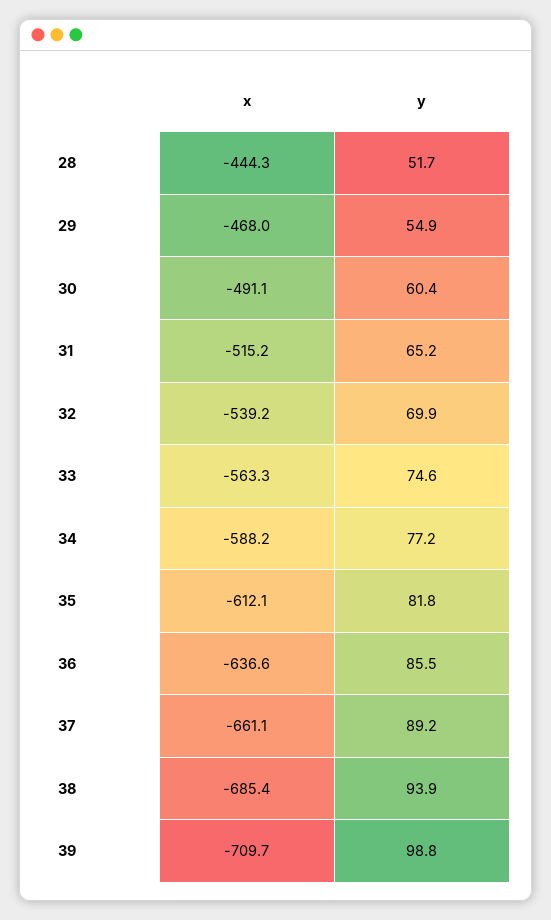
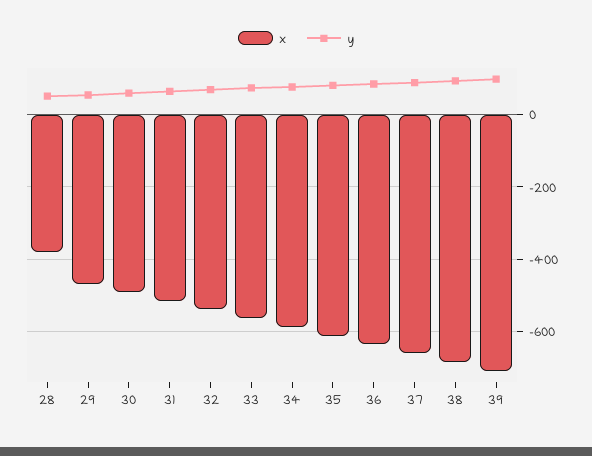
  {
    "x": {
-     "28": -444.3,
+     "28": -380,
      "29": -468,
      "30": -491.1,
      "31": -515.2,
      "32": -539.2,
      "33": -563.3,
      "34": -588.2,
      "35": -612.1,
      "36": -636.6,
      "37": -661.1,
      "38": -685.4,
      "39": -709.7
    },
    "y": {
      "28": 51.7,
      "29": 54.9,
      "30": 60.4,
      "31": 65.2,
      "32": 69.9,
      "33": 74.6,
      "34": 77.2,
      "35": 81.8,
      "36": 85.5,
      "37": 89.2,
      "38": 93.9,
      "39": 98.8
    }
  }

